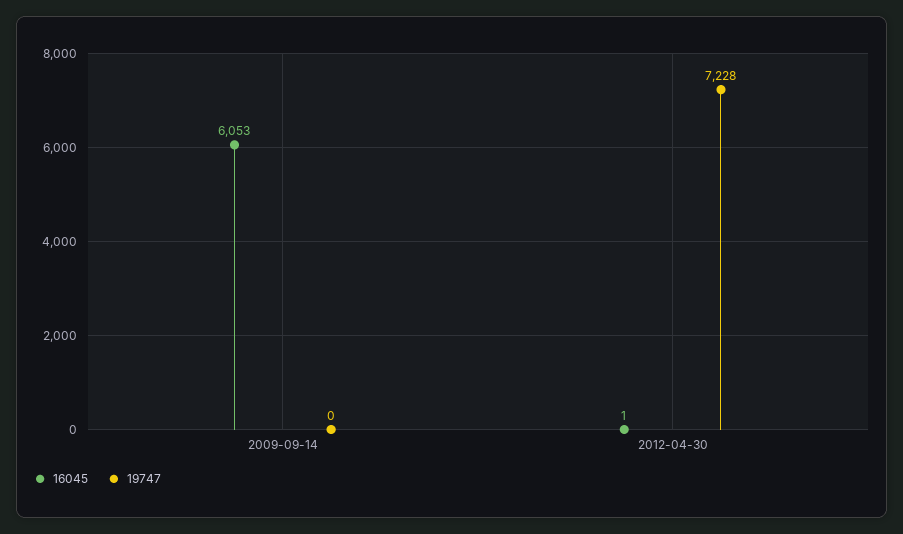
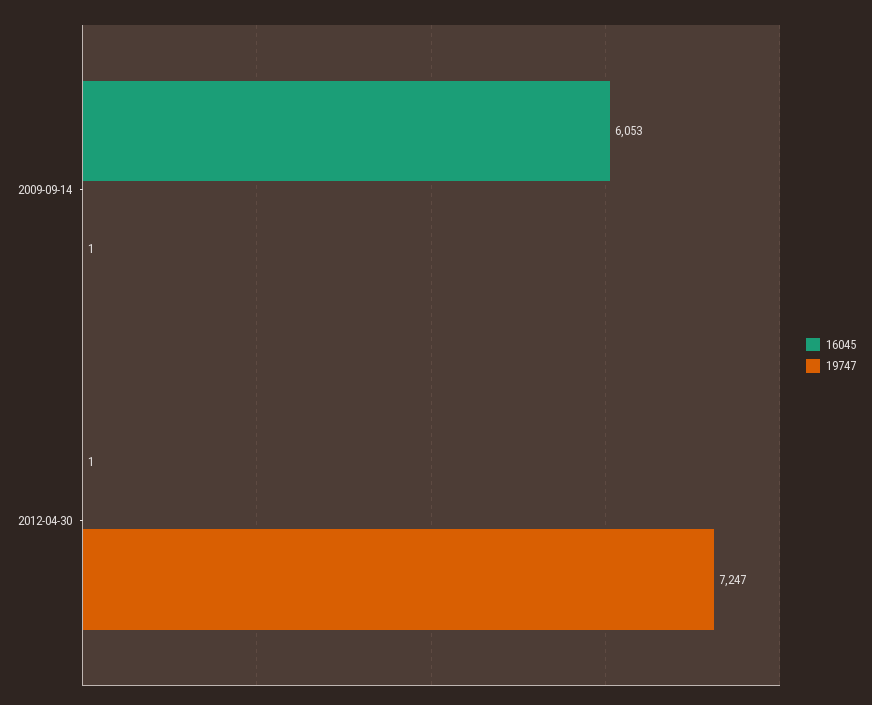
  {
    "16045": {
      "2009-09-14": 6053,
      "2012-04-30": 1
    },
    "19747": {
-     "2009-09-14": 0,
+     "2009-09-14": 1,
-     "2012-04-30": 7228
+     "2012-04-30": 7247
    }
  }

